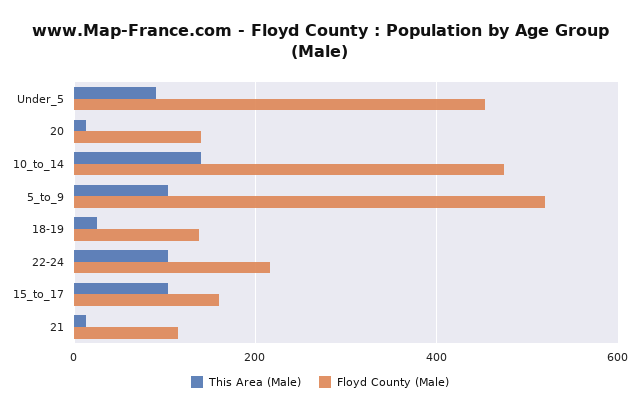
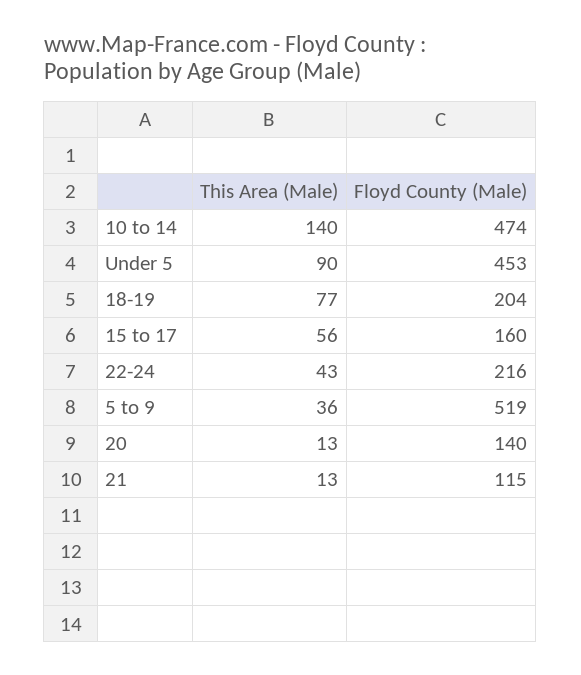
  {
    "This Area (Male)": {
      "Under_5": 90,
      "20": 13,
      "10_to_14": 140,
-     "5_to_9": 100,
+     "5_to_9": 36,
-     "18-19": 20,
+     "18-19": 77,
-     "22-24": 100,
+     "22-24": 43,
-     "15_to_17": 100,
+     "15_to_17": 56,
      "21": 13
    },
    "Floyd County (Male)": {
      "Under_5": 453,
      "20": 140,
      "10_to_14": 474,
      "5_to_9": 519,
-     "18-19": 140,
+     "18-19": 204,
      "22-24": 216,
      "15_to_17": 160,
      "21": 115
    }
  }

